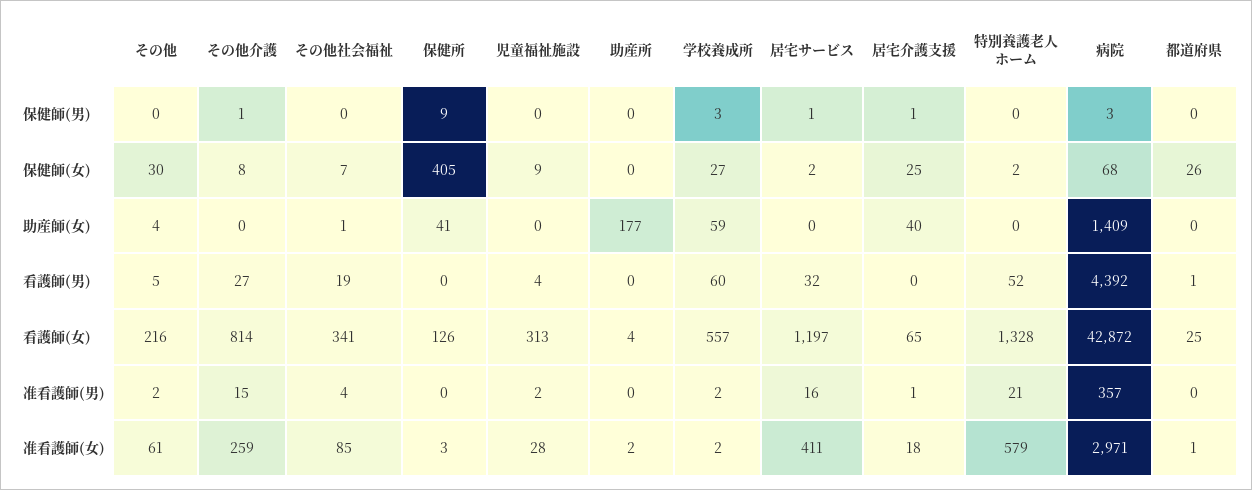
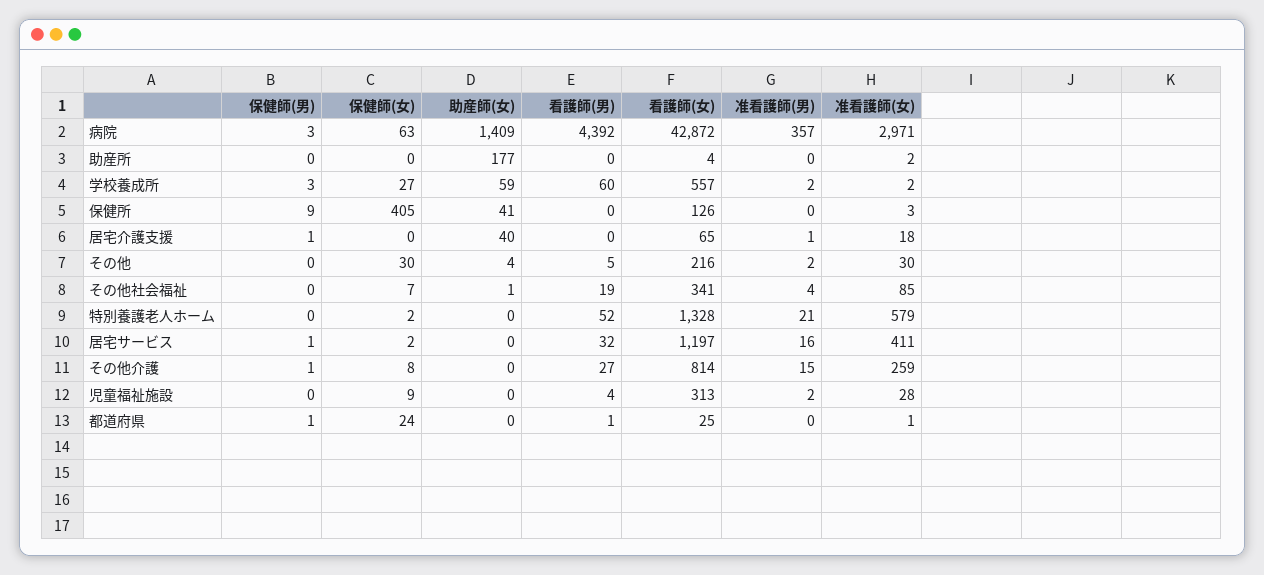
  {
    "その他": {
      "保健師(男)": 0,
      "保健師(女)": 30,
      "助産師(女)": 4,
      "看護師(男)": 5,
      "看護師(女)": 216,
      "准看護師(男)": 2,
-     "准看護師(女)": 61
+     "准看護師(女)": 30
    },
    "その他介護": {
      "保健師(男)": 1,
      "保健師(女)": 8,
      "助産師(女)": 0,
      "看護師(男)": 27,
      "看護師(女)": 814,
      "准看護師(男)": 15,
      "准看護師(女)": 259
    },
    "その他社会福祉": {
      "保健師(男)": 0,
      "保健師(女)": 7,
      "助産師(女)": 1,
      "看護師(男)": 19,
      "看護師(女)": 341,
      "准看護師(男)": 4,
      "准看護師(女)": 85
    },
    "保健所": {
      "保健師(男)": 9,
      "保健師(女)": 405,
      "助産師(女)": 41,
      "看護師(男)": 0,
      "看護師(女)": 126,
      "准看護師(男)": 0,
      "准看護師(女)": 3
    },
    "児童福祉施設": {
      "保健師(男)": 0,
      "保健師(女)": 9,
      "助産師(女)": 0,
      "看護師(男)": 4,
      "看護師(女)": 313,
      "准看護師(男)": 2,
      "准看護師(女)": 28
    },
    "助産所": {
      "保健師(男)": 0,
      "保健師(女)": 0,
      "助産師(女)": 177,
      "看護師(男)": 0,
      "看護師(女)": 4,
      "准看護師(男)": 0,
      "准看護師(女)": 2
    },
    "学校養成所": {
      "保健師(男)": 3,
      "保健師(女)": 27,
      "助産師(女)": 59,
      "看護師(男)": 60,
      "看護師(女)": 557,
      "准看護師(男)": 2,
      "准看護師(女)": 2
    },
    "居宅サービス": {
      "保健師(男)": 1,
      "保健師(女)": 2,
      "助産師(女)": 0,
      "看護師(男)": 32,
      "看護師(女)": 1197,
      "准看護師(男)": 16,
      "准看護師(女)": 411
    },
    "居宅介護支援": {
      "保健師(男)": 1,
-     "保健師(女)": 25,
+     "保健師(女)": 0,
      "助産師(女)": 40,
      "看護師(男)": 0,
      "看護師(女)": 65,
      "准看護師(男)": 1,
      "准看護師(女)": 18
    },
    "特別養護老人ホーム": {
      "保健師(男)": 0,
      "保健師(女)": 2,
      "助産師(女)": 0,
      "看護師(男)": 52,
      "看護師(女)": 1328,
      "准看護師(男)": 21,
      "准看護師(女)": 579
    },
    "病院": {
      "保健師(男)": 3,
-     "保健師(女)": 68,
+     "保健師(女)": 63,
      "助産師(女)": 1409,
      "看護師(男)": 4392,
      "看護師(女)": 42872,
      "准看護師(男)": 357,
      "准看護師(女)": 2971
    },
    "都道府県": {
-     "保健師(男)": 0,
+     "保健師(男)": 1,
-     "保健師(女)": 26,
+     "保健師(女)": 24,
      "助産師(女)": 0,
      "看護師(男)": 1,
      "看護師(女)": 25,
      "准看護師(男)": 0,
      "准看護師(女)": 1
    }
  }

